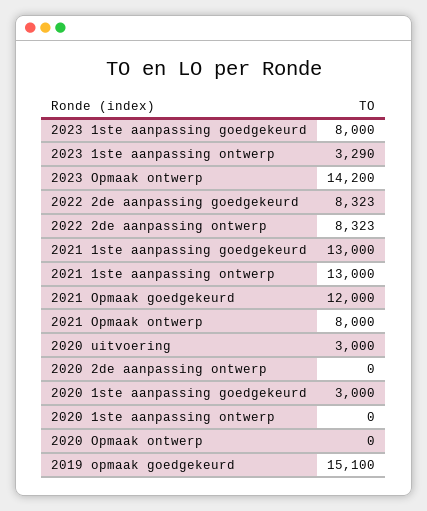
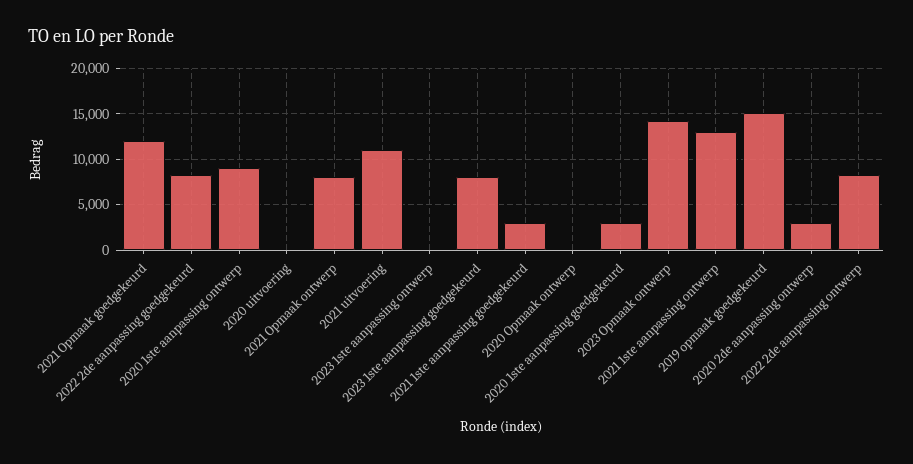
  {
    "2023 1ste aanpassing goedgekeurd": 8000,
-   "2023 1ste aanpassing ontwerp": 3290,
+   "2023 1ste aanpassing ontwerp": 0,
    "2023 Opmaak ontwerp": 14200,
    "2022 2de aanpassing goedgekeurd": 8323,
    "2022 2de aanpassing ontwerp": 8323,
-   "2021 1ste aanpassing goedgekeurd": 13000,
+   "2021 1ste aanpassing goedgekeurd": 3000,
    "2021 1ste aanpassing ontwerp": 13000,
    "2021 Opmaak goedgekeurd": 12000,
    "2021 Opmaak ontwerp": 8000,
-   "2020 uitvoering": 3000,
+   "2020 uitvoering": 0,
-   "2020 2de aanpassing ontwerp": 0,
+   "2020 2de aanpassing ontwerp": 3000,
    "2020 1ste aanpassing goedgekeurd": 3000,
-   "2020 1ste aanpassing ontwerp": 0,
+   "2020 1ste aanpassing ontwerp": 9000,
    "2020 Opmaak ontwerp": 0,
-   "2019 opmaak goedgekeurd": 15100
+   "2019 opmaak goedgekeurd": 15100,
+   "2021 uitvoering": 11000
  }

